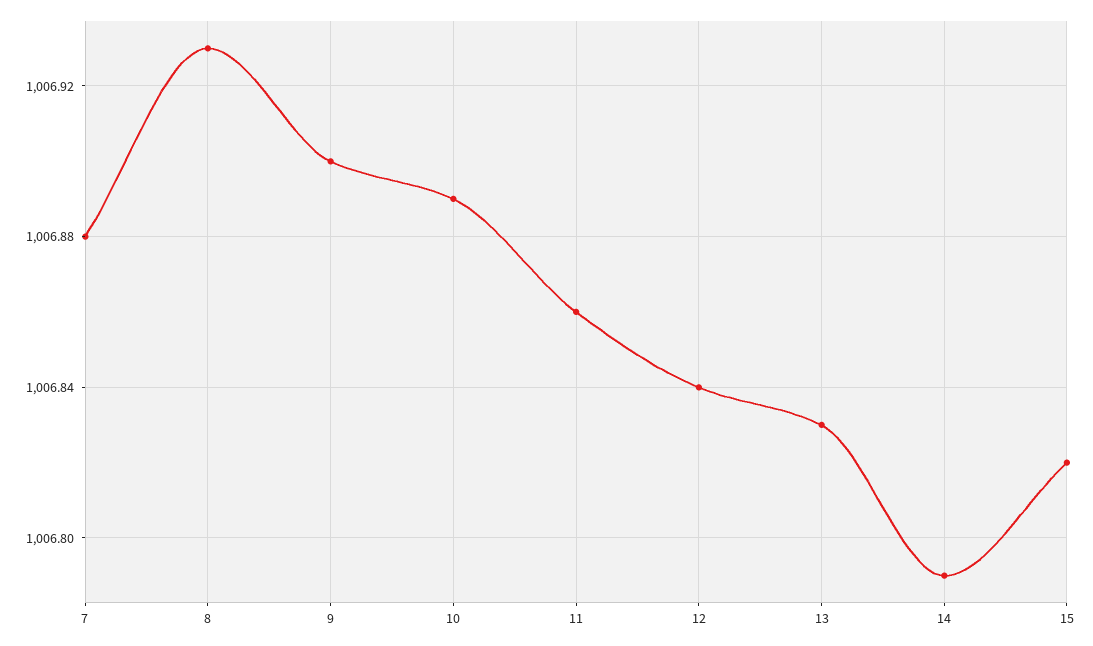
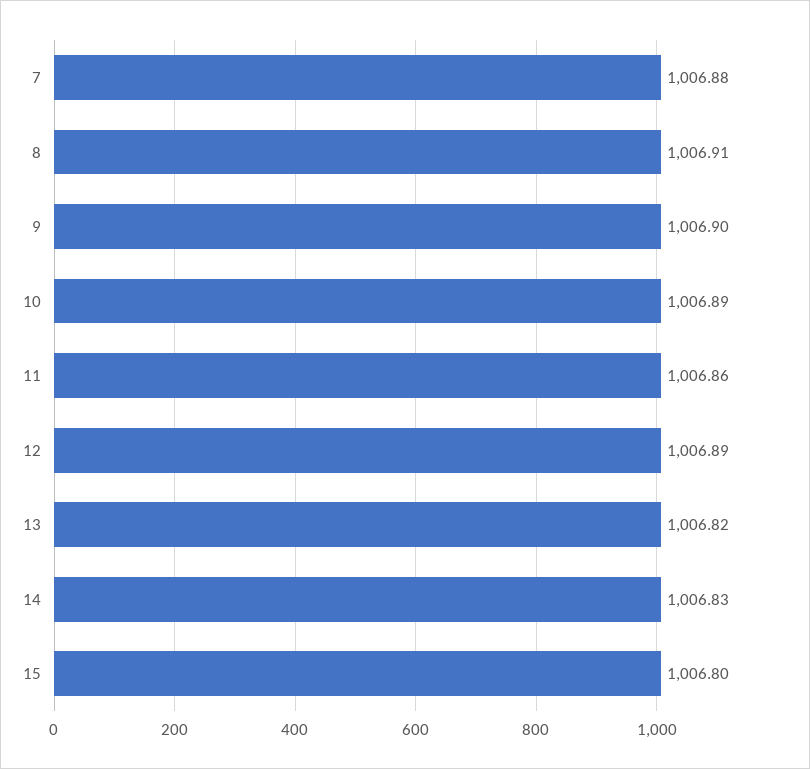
  {
    "7": 1006.88,
-   "8": 1006.93,
+   "8": 1006.91,
    "9": 1006.9,
    "10": 1006.89,
    "11": 1006.86,
-   "12": 1006.84,
+   "12": 1006.89,
-   "13": 1006.83,
+   "13": 1006.82,
-   "14": 1006.79,
+   "14": 1006.83,
-   "15": 1006.82
+   "15": 1006.8
  }

